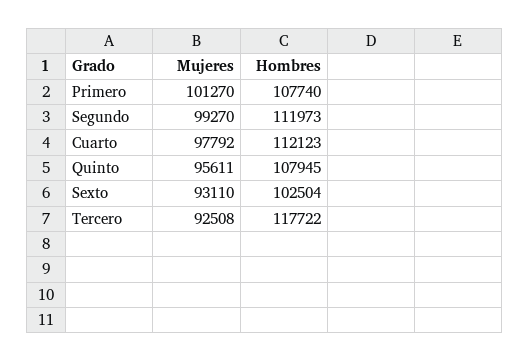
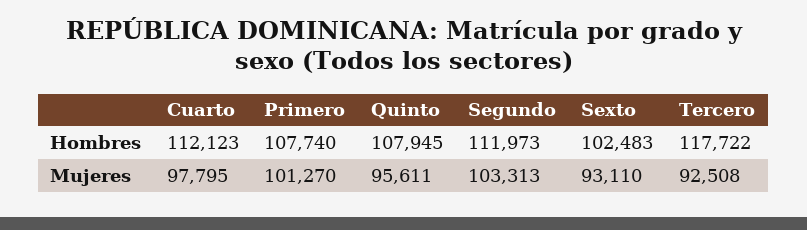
  {
    "Mujeres": {
      "Primero": 101270,
-     "Segundo": 99270,
+     "Segundo": 103313,
-     "Cuarto": 97792,
+     "Cuarto": 97795,
      "Quinto": 95611,
      "Sexto": 93110,
      "Tercero": 92508
    },
    "Hombres": {
      "Primero": 107740,
      "Segundo": 111973,
      "Cuarto": 112123,
      "Quinto": 107945,
-     "Sexto": 102504,
+     "Sexto": 102483,
      "Tercero": 117722
    }
  }

